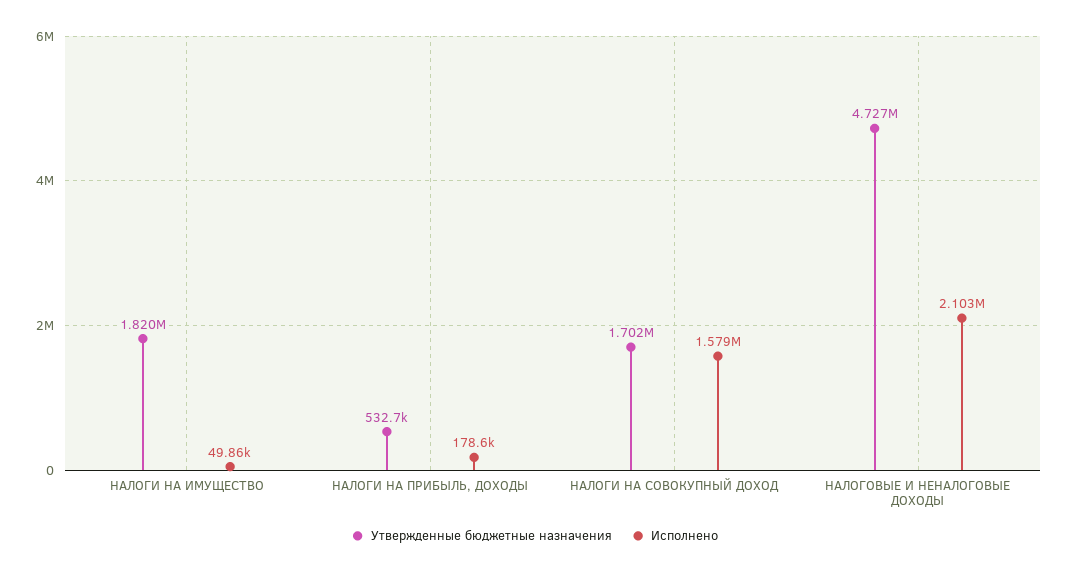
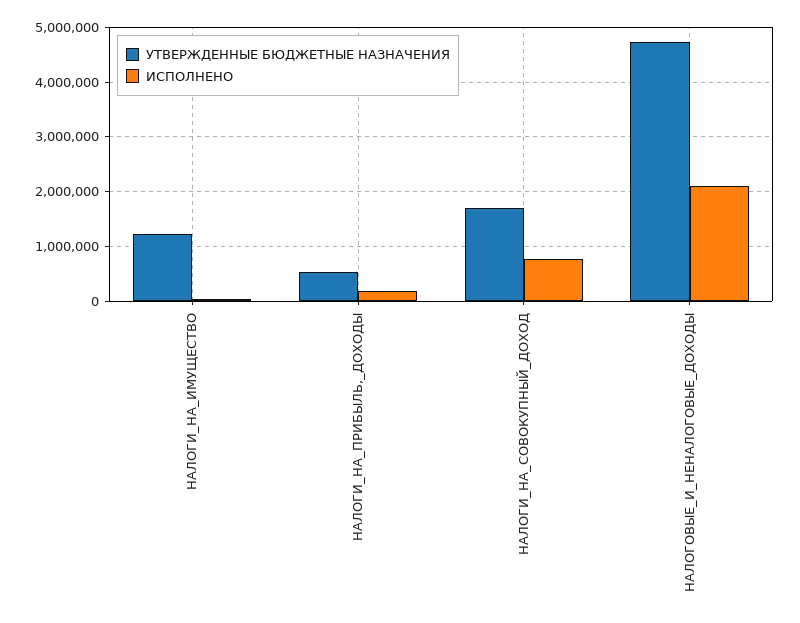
  {
    "Утвержденные бюджетные назначения": {
-     "НАЛОГИ НА ИМУЩЕСТВО": 1820000,
+     "НАЛОГИ НА ИМУЩЕСТВО": 1200000,
      "НАЛОГИ НА ПРИБЫЛЬ, ДОХОДЫ": 532700,
      "НАЛОГИ НА СОВОКУПНЫЙ ДОХОД": 1702000,
      "НАЛОГОВЫЕ И НЕНАЛОГОВЫЕ ДОХОДЫ": 4727000
    },
    "Исполнено": {
      "НАЛОГИ НА ИМУЩЕСТВО": 49860,
      "НАЛОГИ НА ПРИБЫЛЬ, ДОХОДЫ": 178600,
-     "НАЛОГИ НА СОВОКУПНЫЙ ДОХОД": 1579000,
+     "НАЛОГИ НА СОВОКУПНЫЙ ДОХОД": 800000,
      "НАЛОГОВЫЕ И НЕНАЛОГОВЫЕ ДОХОДЫ": 2103000
    }
  }

